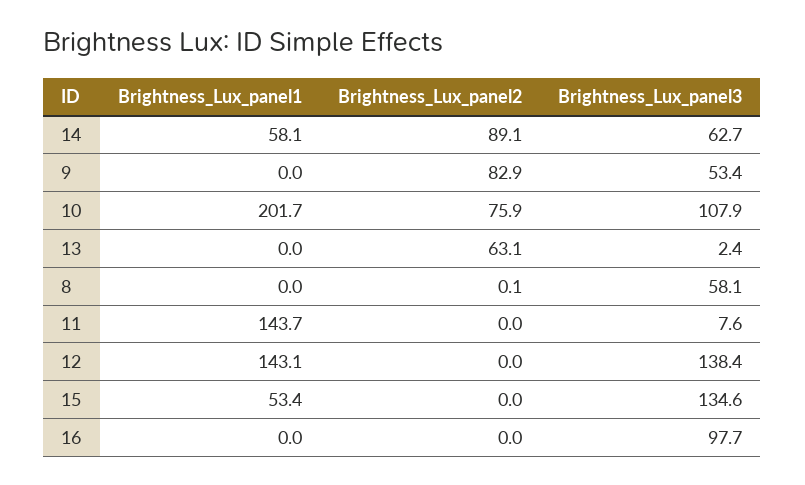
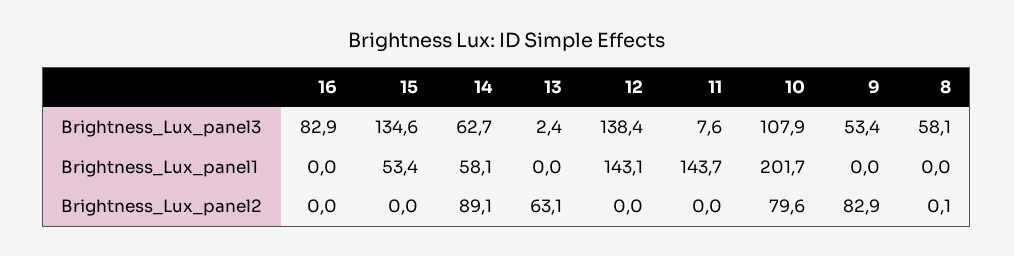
  {
    "Brightness_Lux_panel1": {
      "14": 58.1,
      "9": 0,
      "10": 201.7,
      "13": 0,
      "8": 0,
      "11": 143.7,
      "12": 143.1,
      "15": 53.4,
      "16": 0
    },
    "Brightness_Lux_panel2": {
      "14": 89.1,
      "9": 82.9,
-     "10": 75.9,
+     "10": 79.6,
      "13": 63.1,
      "8": 0.1,
      "11": 0,
      "12": 0,
      "15": 0,
      "16": 0
    },
    "Brightness_Lux_panel3": {
      "14": 62.7,
      "9": 53.4,
      "10": 107.9,
      "13": 2.4,
      "8": 58.1,
      "11": 7.6,
      "12": 138.4,
      "15": 134.6,
-     "16": 97.7
+     "16": 82.9
    }
  }

